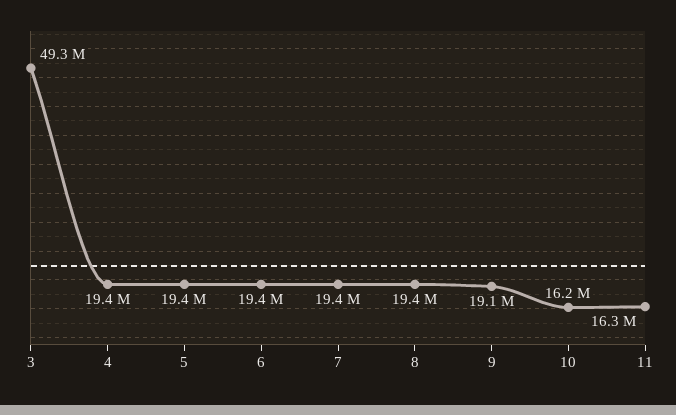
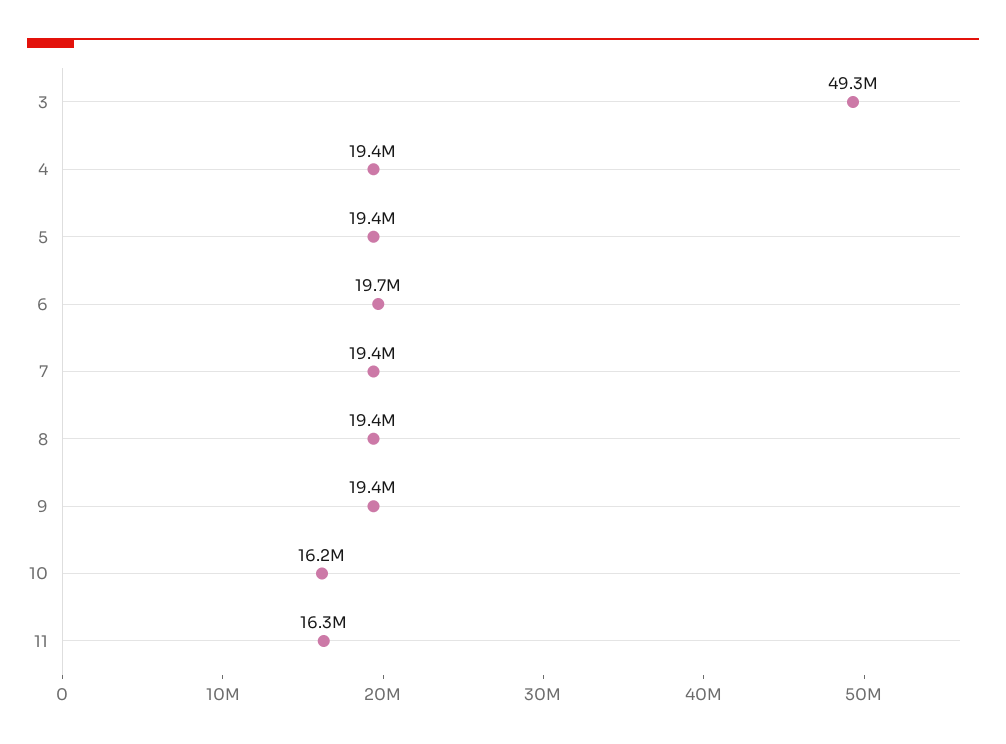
  {
    "3": 49300000,
    "4": 19400000,
    "5": 19400000,
-   "6": 19400000,
+   "6": 19700000,
    "7": 19400000,
    "8": 19400000,
-   "9": 19100000,
+   "9": 19400000,
    "10": 16200000,
    "11": 16300000
  }

